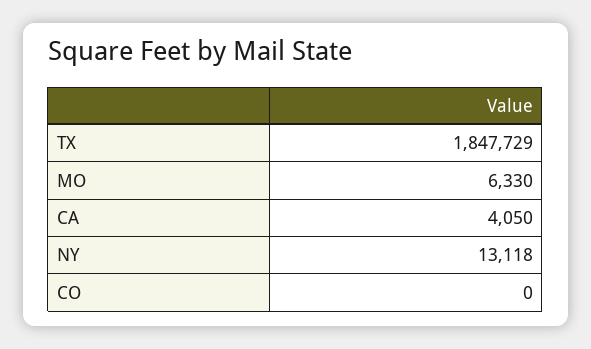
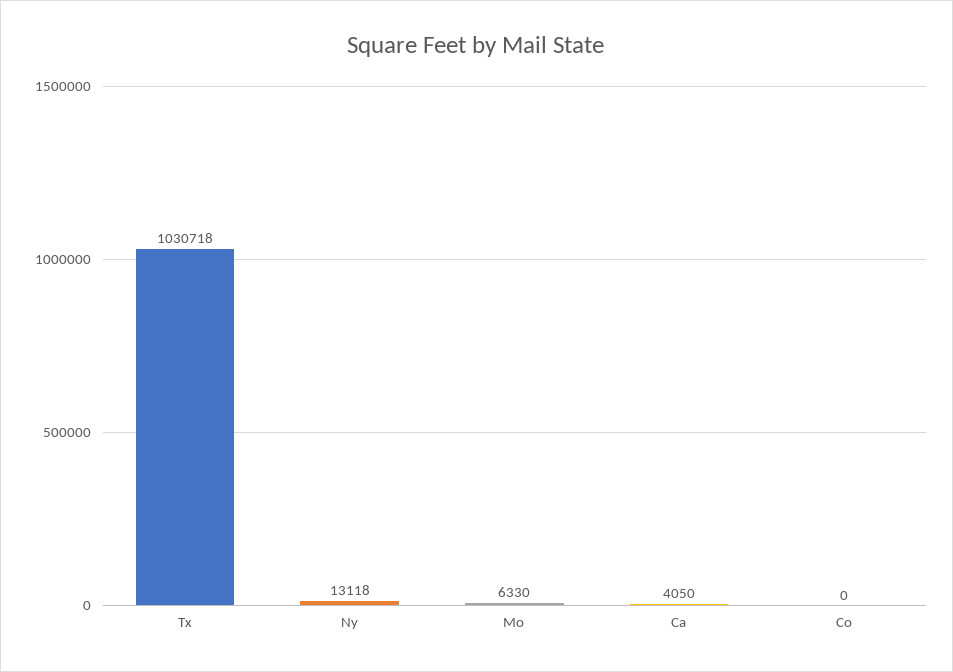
  {
-   "TX": 1847729,
+   "TX": 1030718,
    "MO": 6330,
    "CA": 4050,
    "NY": 13118,
    "CO": 0
  }

